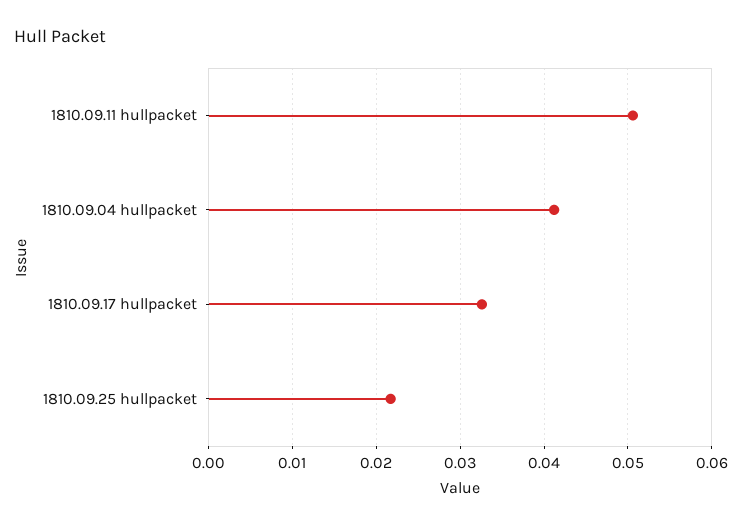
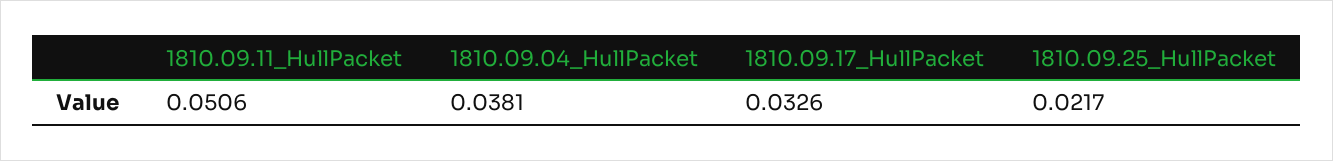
  {
    "1810.09.11 hullpacket": 0.0506,
-   "1810.09.04 hullpacket": 0.041,
+   "1810.09.04 hullpacket": 0.0381,
    "1810.09.17 hullpacket": 0.0326,
    "1810.09.25 hullpacket": 0.0217
  }

